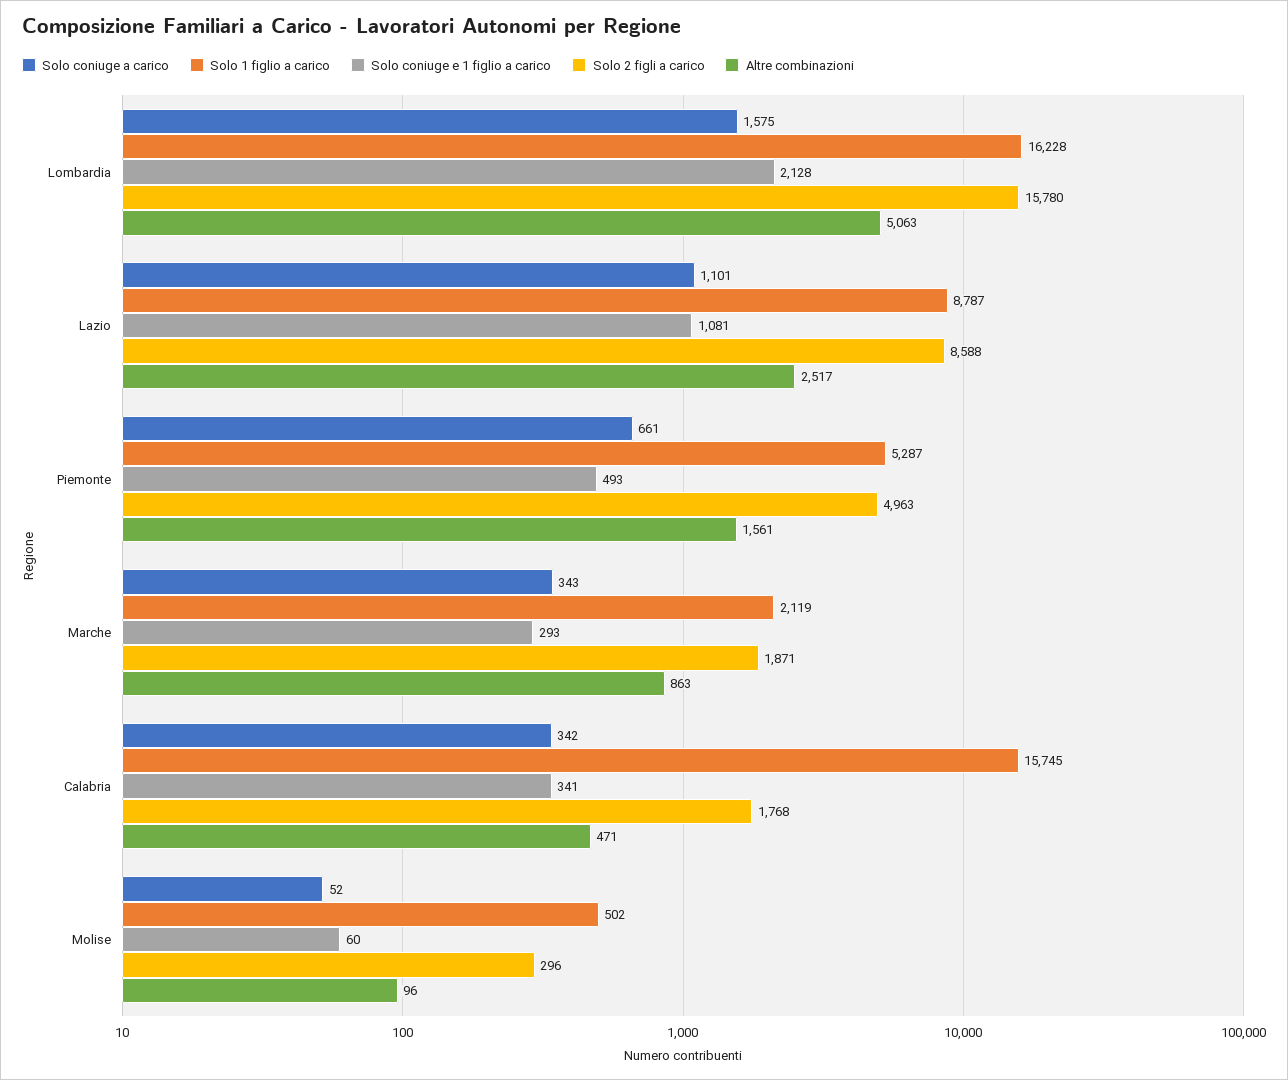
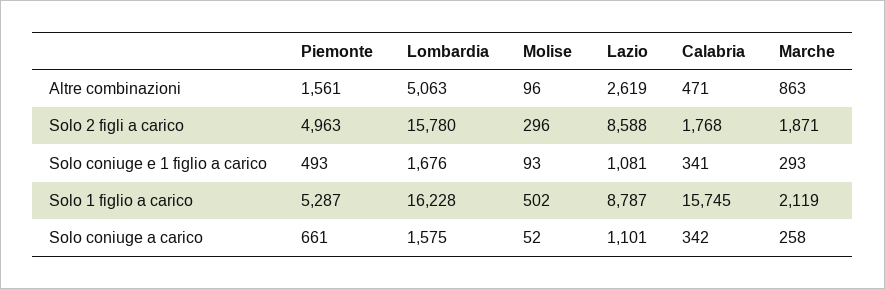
  {
    "Solo coniuge a carico": {
      "Lombardia": 1575,
      "Lazio": 1101,
      "Piemonte": 661,
-     "Marche": 343,
+     "Marche": 258,
      "Calabria": 342,
      "Molise": 52
    },
    "Solo 1 figlio a carico": {
      "Lombardia": 16228,
      "Lazio": 8787,
      "Piemonte": 5287,
      "Marche": 2119,
      "Calabria": 15745,
      "Molise": 502
    },
    "Solo coniuge e 1 figlio a carico": {
-     "Lombardia": 2128,
+     "Lombardia": 1676,
      "Lazio": 1081,
      "Piemonte": 493,
      "Marche": 293,
      "Calabria": 341,
-     "Molise": 60
+     "Molise": 93
    },
    "Solo 2 figli a carico": {
      "Lombardia": 15780,
      "Lazio": 8588,
      "Piemonte": 4963,
      "Marche": 1871,
      "Calabria": 1768,
      "Molise": 296
    },
    "Altre combinazioni": {
      "Lombardia": 5063,
-     "Lazio": 2517,
+     "Lazio": 2619,
      "Piemonte": 1561,
      "Marche": 863,
      "Calabria": 471,
      "Molise": 96
    }
  }

